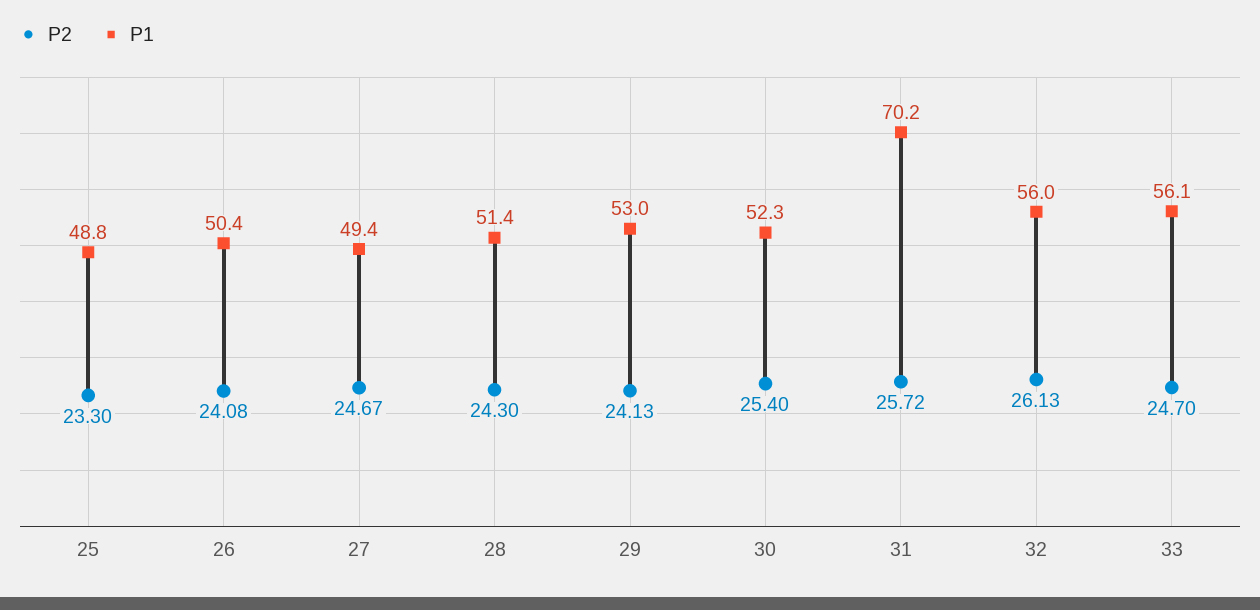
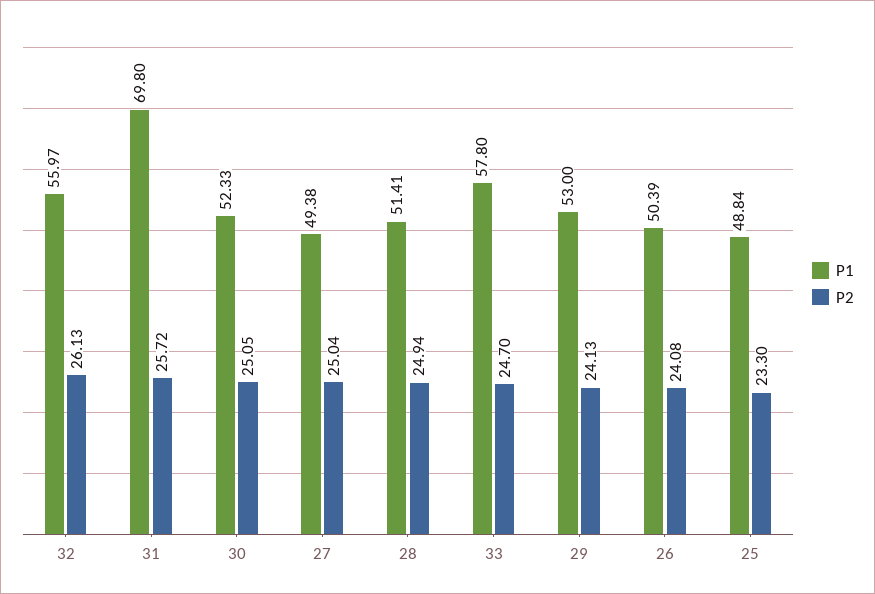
  {
    "P2": {
      "25": 23.3,
      "26": 24.08,
-     "27": 24.67,
+     "27": 25.04,
-     "28": 24.3,
+     "28": 24.94,
      "29": 24.13,
-     "30": 25.4,
+     "30": 25.05,
      "31": 25.72,
      "32": 26.13,
      "33": 24.7
    },
    "P1": {
      "25": 48.84,
      "26": 50.39,
      "27": 49.38,
      "28": 51.41,
      "29": 53,
      "30": 52.33,
-     "31": 70.2,
+     "31": 69.8,
      "32": 55.97,
-     "33": 56.1
+     "33": 57.8
    }
  }

